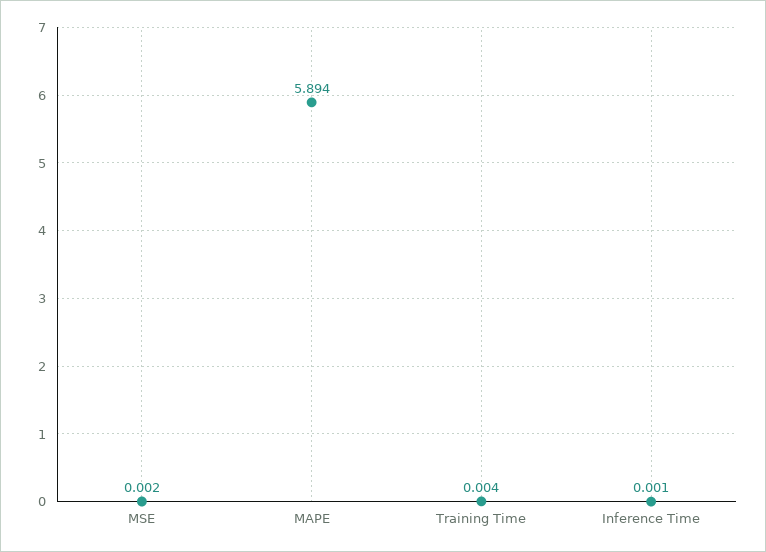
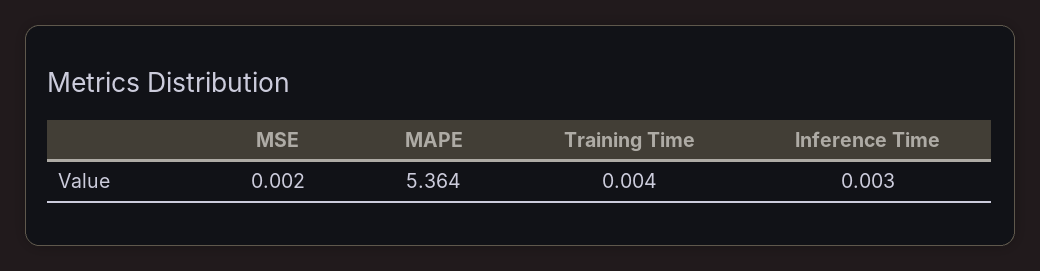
  {
    "MSE": 0.002,
-   "MAPE": 5.894,
+   "MAPE": 5.364,
    "Training Time": 0.004,
-   "Inference Time": 0.001
+   "Inference Time": 0.003
  }

